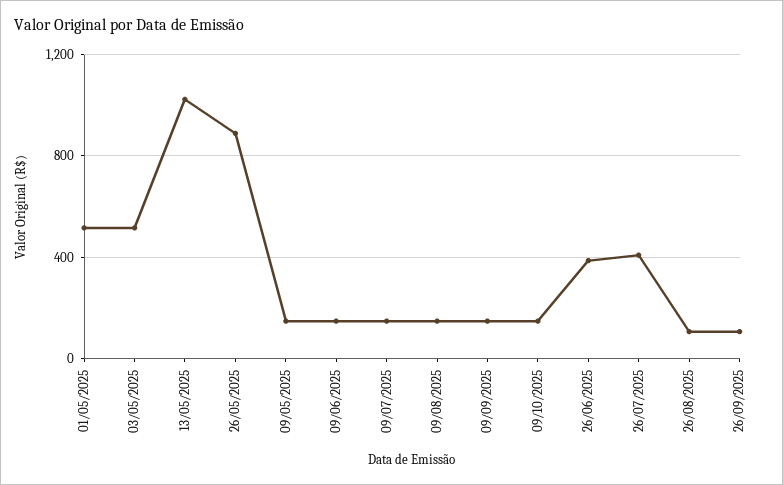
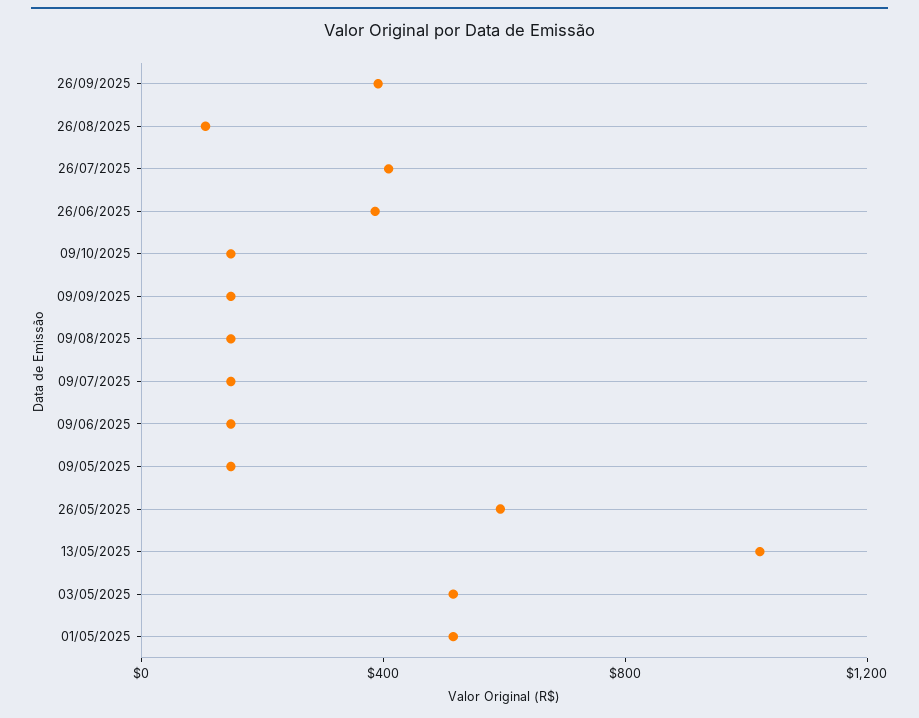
  {
    "01/05/2025": 500,
    "03/05/2025": 500,
    "13/05/2025": 1000,
-   "26/05/2025": 900,
+   "26/05/2025": 600,
    "09/05/2025": 150,
    "09/06/2025": 150,
    "09/07/2025": 150,
    "09/08/2025": 150,
    "09/09/2025": 150,
    "09/10/2025": 150,
    "26/06/2025": 400,
    "26/07/2025": 400,
    "26/08/2025": 100,
-   "26/09/2025": 100
+   "26/09/2025": 400
  }

